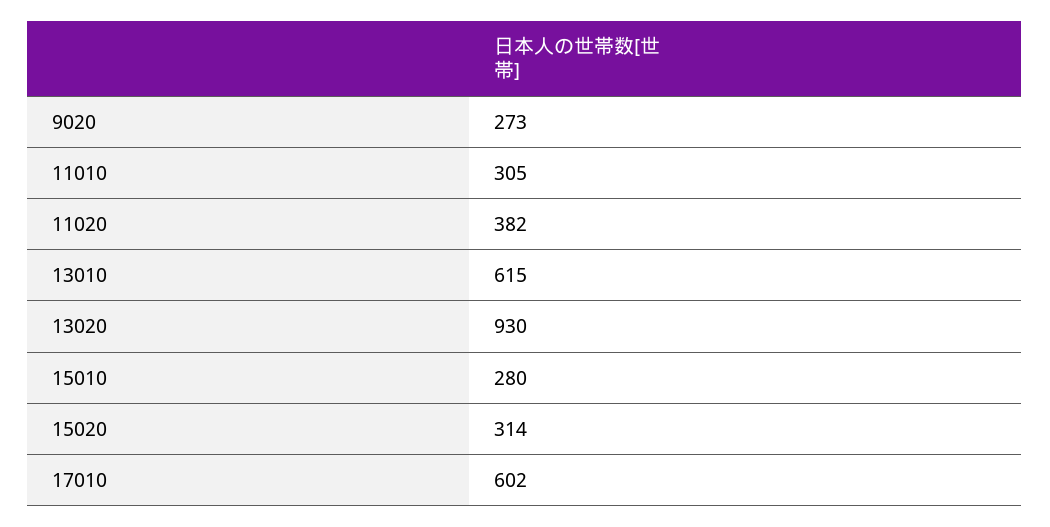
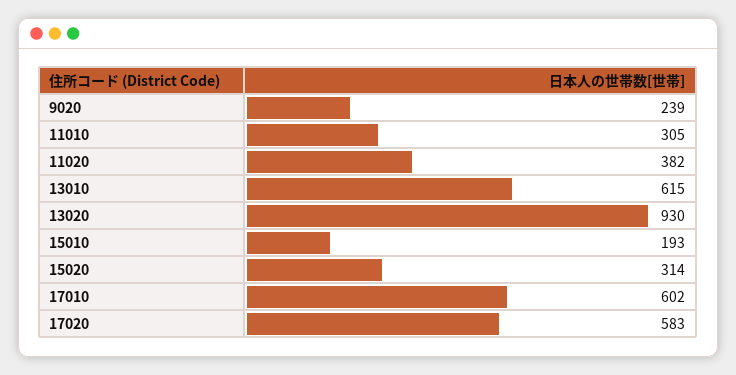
  {
-   "9020": 273,
+   "9020": 239,
    "11010": 305,
    "11020": 382,
    "13010": 615,
    "13020": 930,
-   "15010": 280,
+   "15010": 193,
    "15020": 314,
-   "17010": 602
+   "17010": 602,
+   "17020": 583
  }

